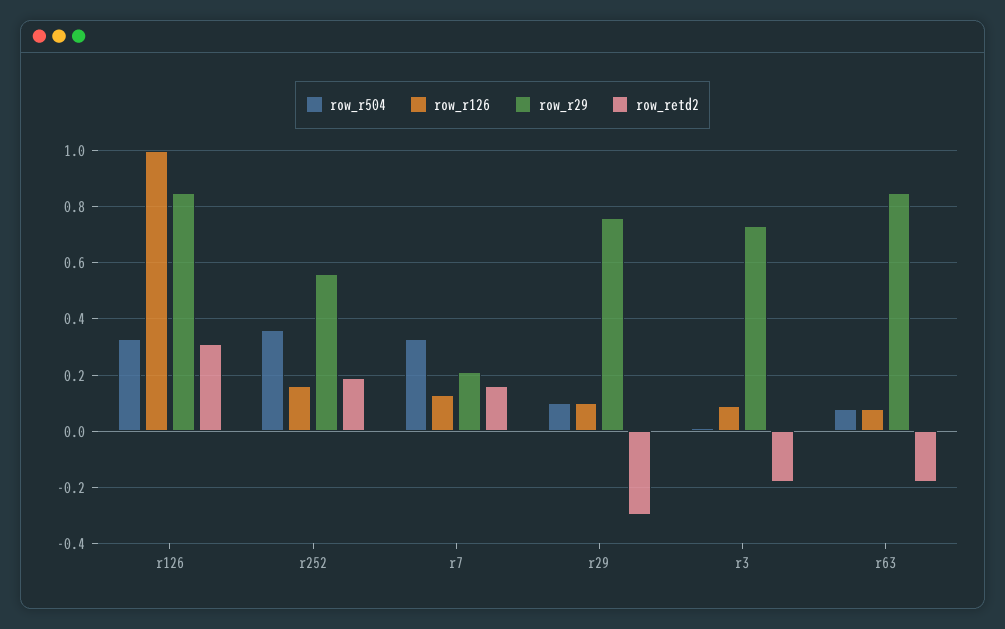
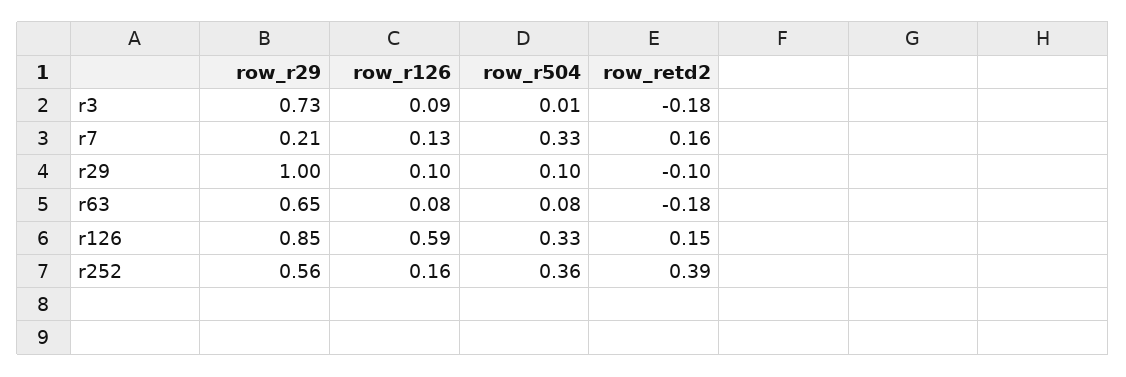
  {
    "row_r504": {
      "r126": 0.33,
      "r252": 0.36,
      "r7": 0.33,
      "r29": 0.1,
      "r3": 0.01,
      "r63": 0.08
    },
    "row_r126": {
-     "r126": 1,
+     "r126": 0.59,
      "r252": 0.16,
      "r7": 0.13,
      "r29": 0.1,
      "r3": 0.09,
      "r63": 0.08
    },
    "row_r29": {
      "r126": 0.85,
      "r252": 0.56,
      "r7": 0.21,
-     "r29": 0.75,
+     "r29": 1,
      "r3": 0.73,
-     "r63": 0.85
+     "r63": 0.65
    },
    "row_retd2": {
-     "r126": 0.3,
+     "r126": 0.15,
-     "r252": 0.2,
+     "r252": 0.39,
      "r7": 0.16,
-     "r29": -0.3,
+     "r29": -0.1,
      "r3": -0.18,
      "r63": -0.18
    }
  }

